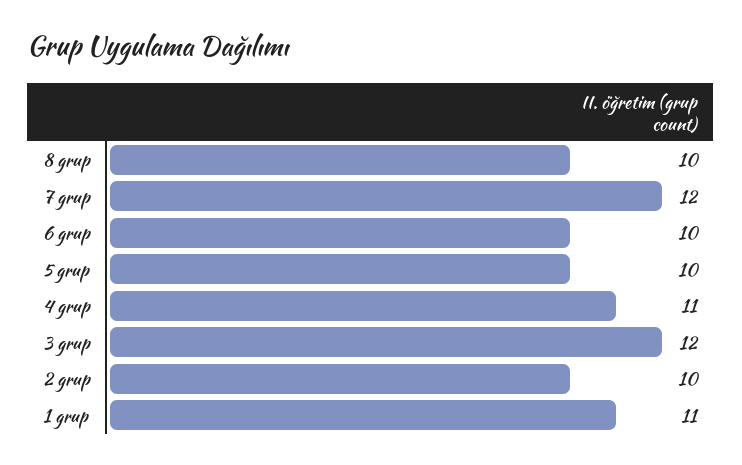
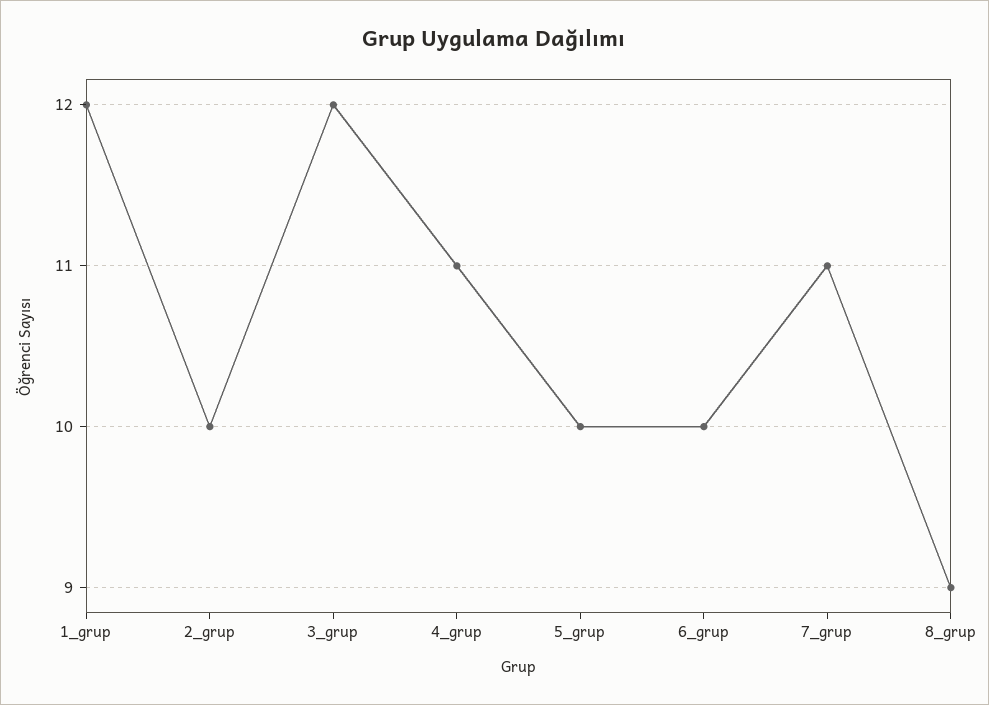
  {
-   "8 grup": 10,
+   "8 grup": 9,
-   "7 grup": 12,
+   "7 grup": 11,
    "6 grup": 10,
    "5 grup": 10,
    "4 grup": 11,
    "3 grup": 12,
    "2 grup": 10,
-   "1 grup": 11
+   "1 grup": 12
  }

